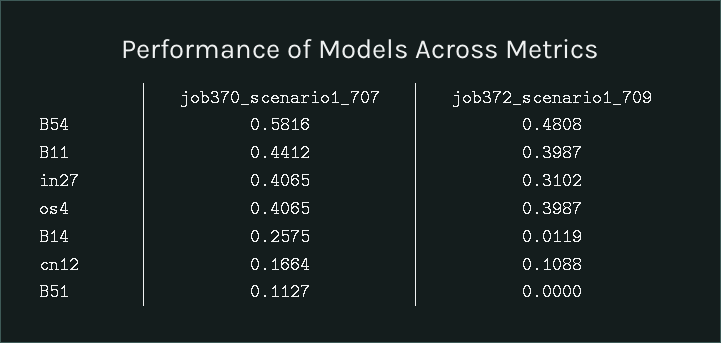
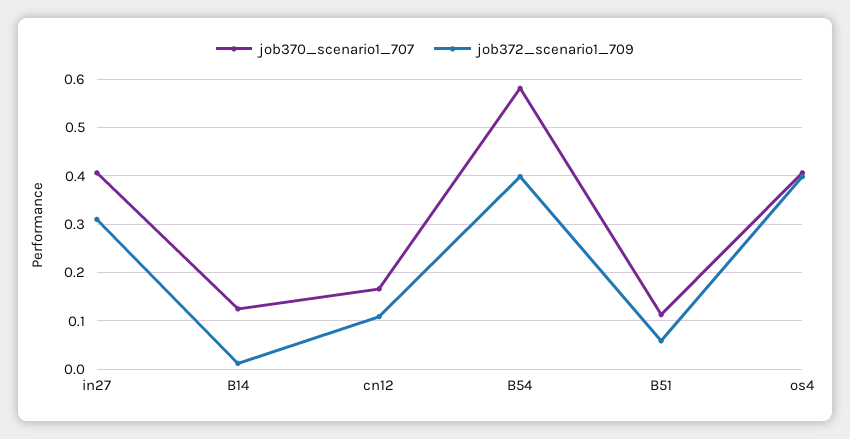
  {
    "job370_scenario1_707": {
      "B54": 0.5816,
-     "B11": 0.4412,
      "in27": 0.4065,
      "os4": 0.4065,
-     "B14": 0.2575,
+     "B14": 0.12,
      "cn12": 0.1664,
      "B51": 0.1127
    },
    "job372_scenario1_709": {
-     "B54": 0.4808,
+     "B54": 0.4,
-     "B11": 0.3987,
      "in27": 0.3102,
      "os4": 0.3987,
      "B14": 0.0119,
      "cn12": 0.1088,
-     "B51": 0
+     "B51": 0.06
    }
  }

